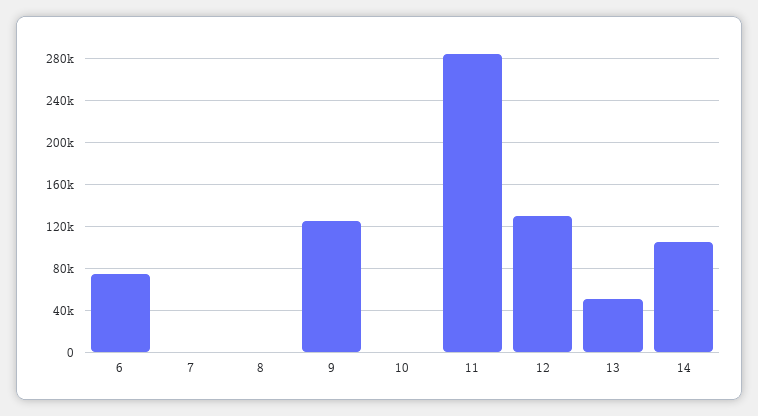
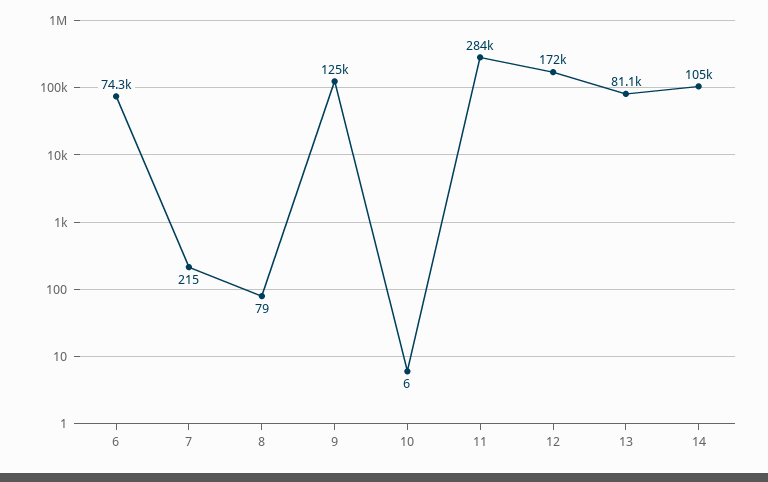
  {
    "6": 74300,
    "7": 215,
    "8": 79,
    "9": 125000,
    "10": 6,
    "11": 284000,
-   "12": 130000,
+   "12": 172000,
-   "13": 50000,
+   "13": 81100,
    "14": 105000
  }

